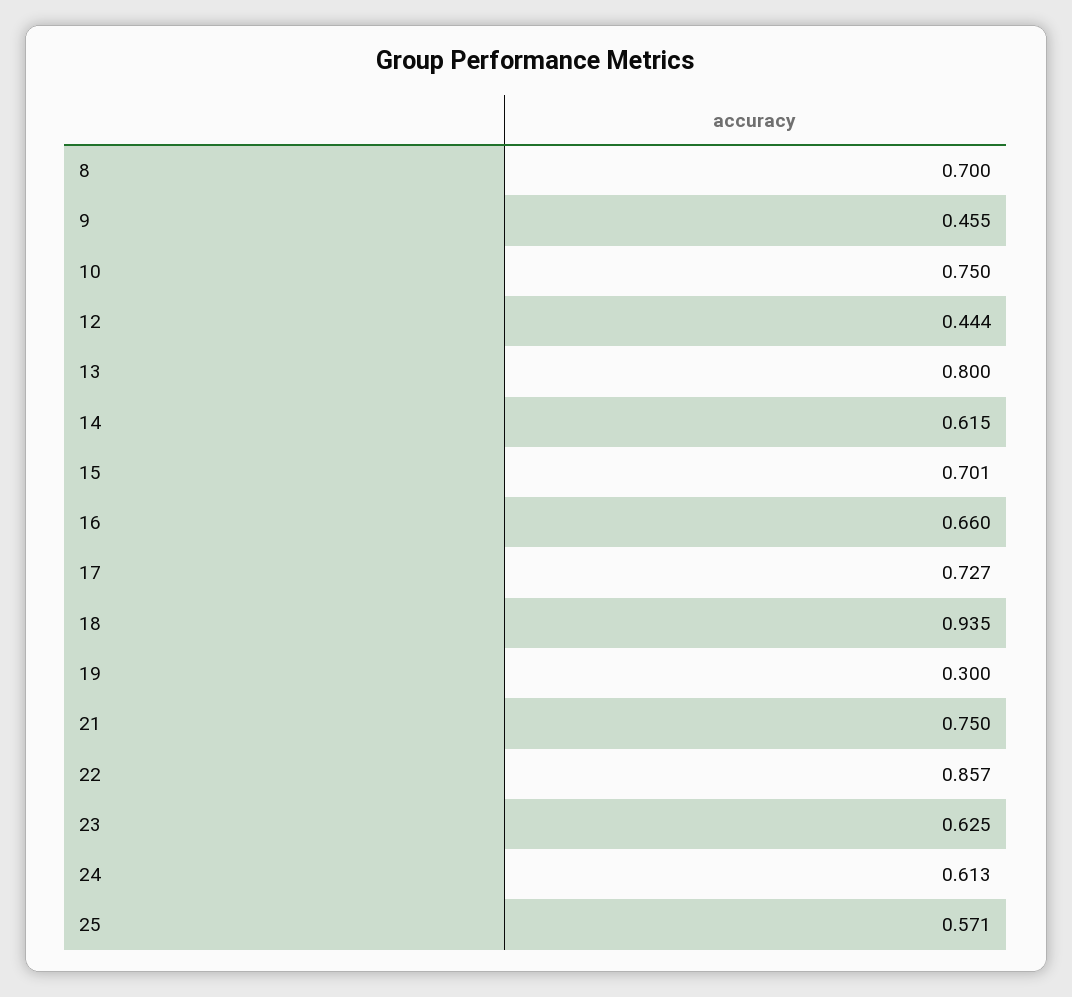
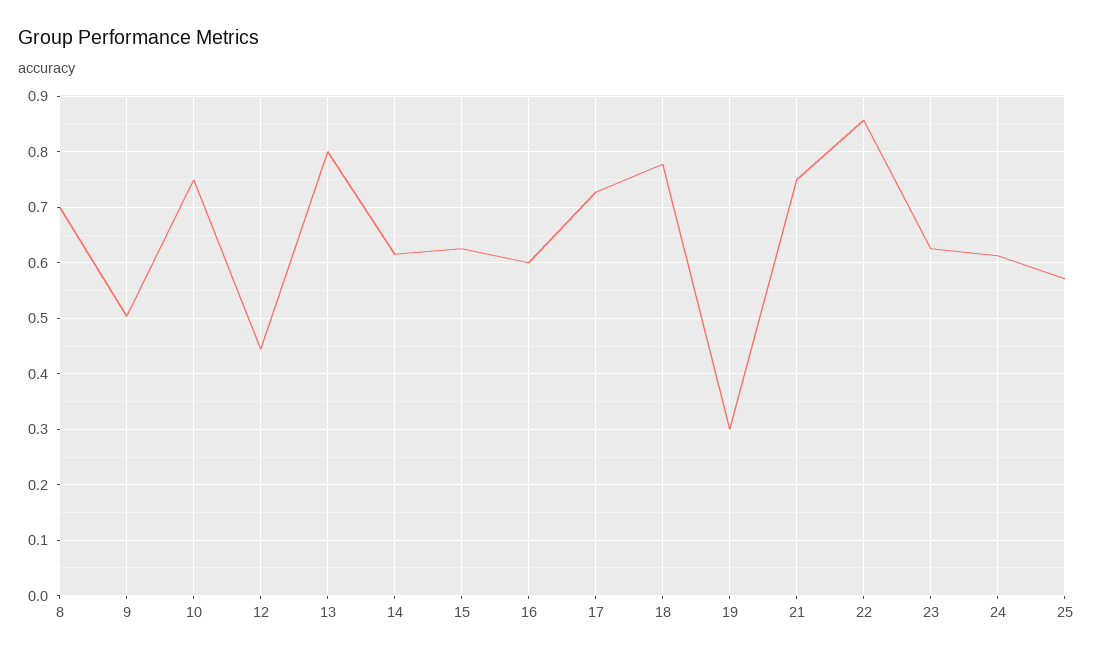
  {
    "8": 0.7,
-   "9": 0.455,
+   "9": 0.5,
    "10": 0.75,
    "12": 0.444,
    "13": 0.8,
    "14": 0.615,
-   "15": 0.701,
+   "15": 0.62,
-   "16": 0.66,
+   "16": 0.6,
    "17": 0.727,
-   "18": 0.935,
+   "18": 0.78,
    "19": 0.3,
    "21": 0.75,
    "22": 0.857,
    "23": 0.625,
    "24": 0.613,
    "25": 0.571
  }

